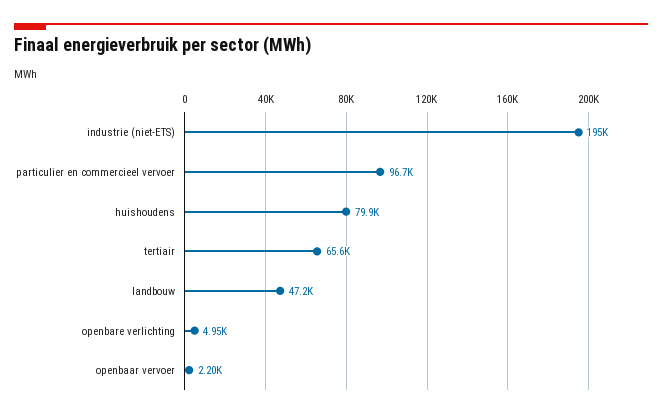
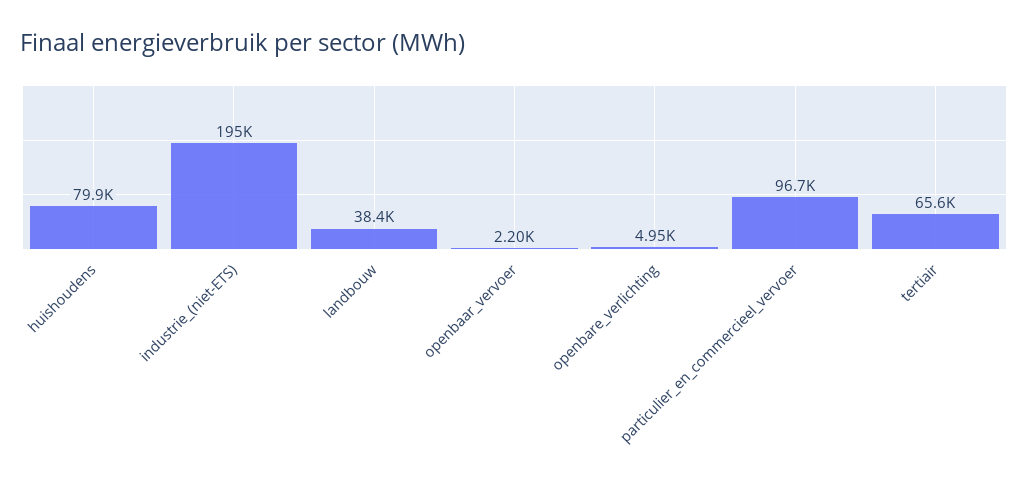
  {
    "industrie (niet-ETS)": 195000,
    "particulier en commercieel vervoer": 96700,
    "huishoudens": 79900,
    "tertiair": 65600,
-   "landbouw": 47200,
+   "landbouw": 38400,
    "openbare verlichting": 4950,
    "openbaar vervoer": 2200
  }

